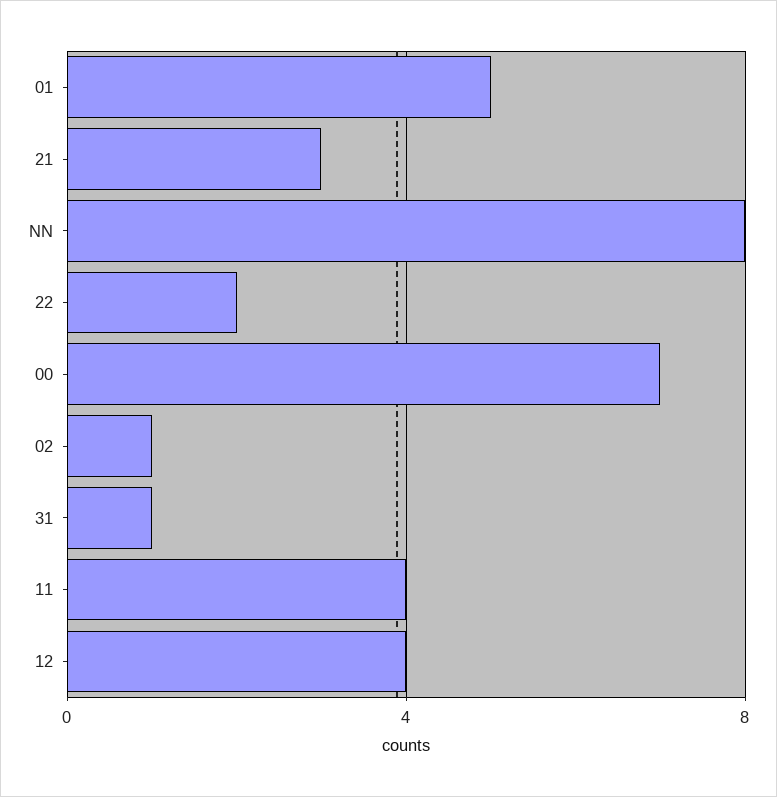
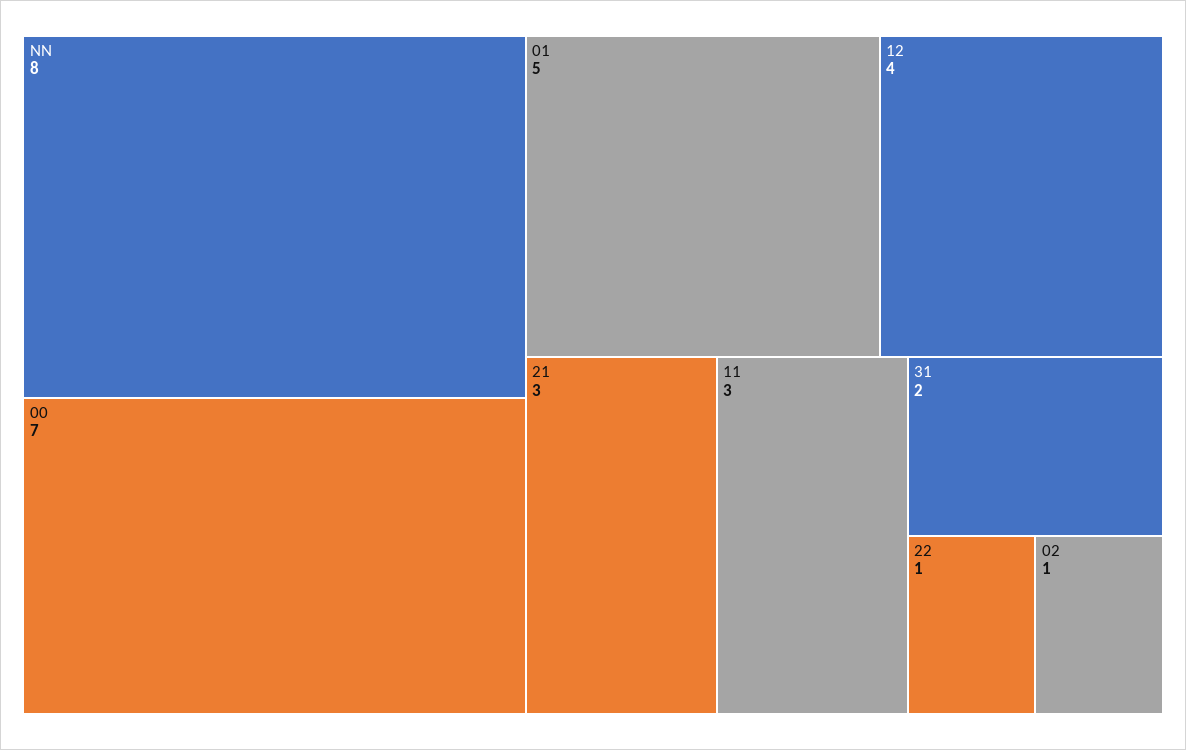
  {
    "01": 5,
    "21": 3,
    "NN": 8,
-   "22": 2,
+   "22": 1,
    "00": 7,
    "02": 1,
-   "31": 1,
+   "31": 2,
-   "11": 4,
+   "11": 3,
    "12": 4
  }

